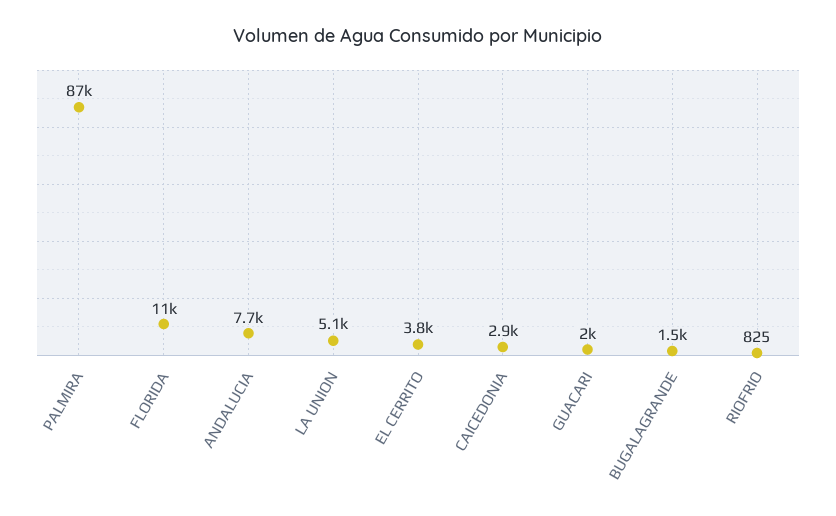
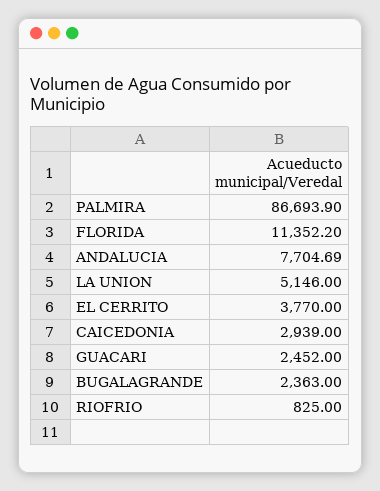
  {
    "PALMIRA": 86693.9,
    "FLORIDA": 11352.2,
    "ANDALUCIA": 7704.69,
    "LA UNION": 5146,
    "EL CERRITO": 3770,
    "CAICEDONIA": 2939,
-   "GUACARI": 2000,
+   "GUACARI": 2452,
-   "BUGALAGRANDE": 1500,
+   "BUGALAGRANDE": 2363,
    "RIOFRIO": 825
  }

